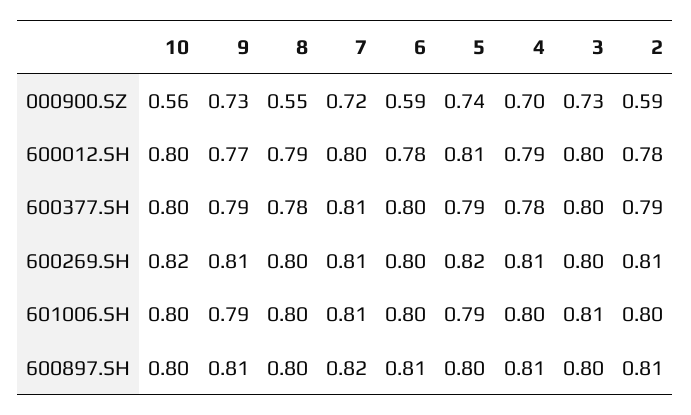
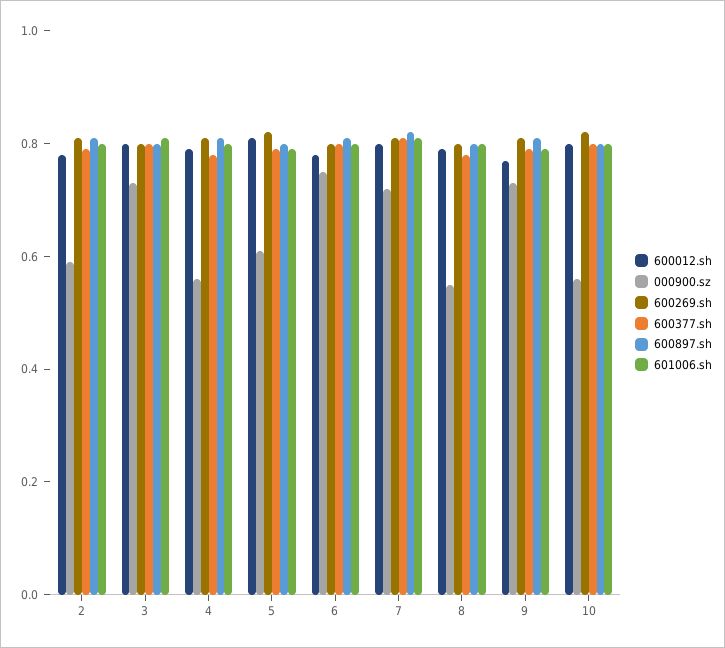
  {
    "000900.SZ": {
      "10": 0.56,
      "9": 0.73,
      "8": 0.55,
      "7": 0.72,
-     "6": 0.59,
+     "6": 0.75,
-     "5": 0.74,
+     "5": 0.6,
-     "4": 0.7,
+     "4": 0.55,
      "3": 0.73,
      "2": 0.59
    },
    "600012.SH": {
      "10": 0.8,
      "9": 0.77,
      "8": 0.79,
      "7": 0.8,
      "6": 0.78,
      "5": 0.81,
      "4": 0.79,
      "3": 0.8,
      "2": 0.78
    },
    "600377.SH": {
      "10": 0.8,
      "9": 0.79,
      "8": 0.78,
      "7": 0.81,
      "6": 0.8,
      "5": 0.79,
      "4": 0.78,
      "3": 0.8,
      "2": 0.79
    },
    "600269.SH": {
      "10": 0.82,
      "9": 0.81,
      "8": 0.8,
      "7": 0.81,
      "6": 0.8,
      "5": 0.82,
      "4": 0.81,
      "3": 0.8,
      "2": 0.81
    },
    "601006.SH": {
      "10": 0.8,
      "9": 0.79,
      "8": 0.8,
      "7": 0.81,
      "6": 0.8,
      "5": 0.79,
      "4": 0.8,
      "3": 0.81,
      "2": 0.8
    },
    "600897.SH": {
      "10": 0.8,
      "9": 0.81,
      "8": 0.8,
      "7": 0.82,
      "6": 0.81,
      "5": 0.8,
      "4": 0.81,
      "3": 0.8,
      "2": 0.81
    }
  }

